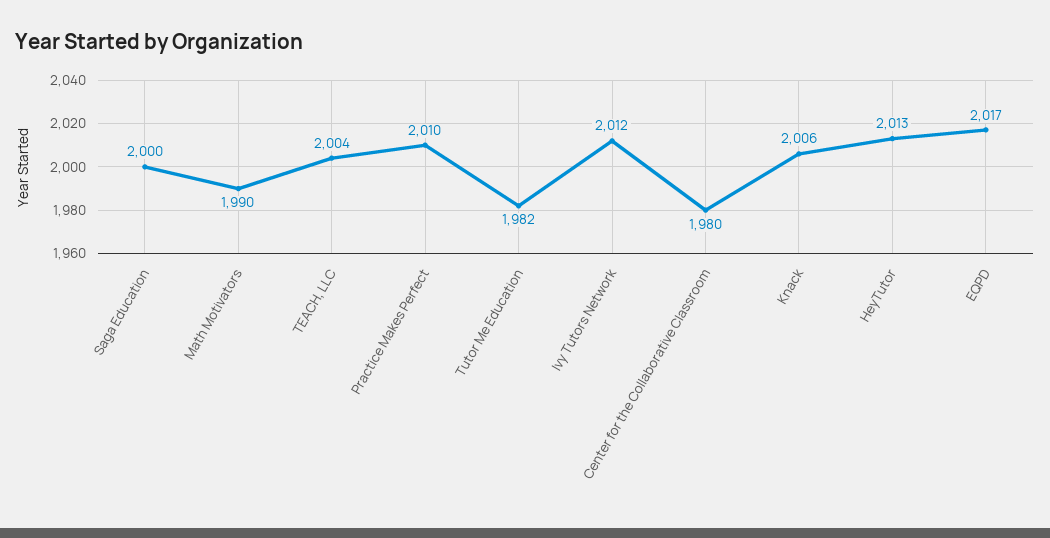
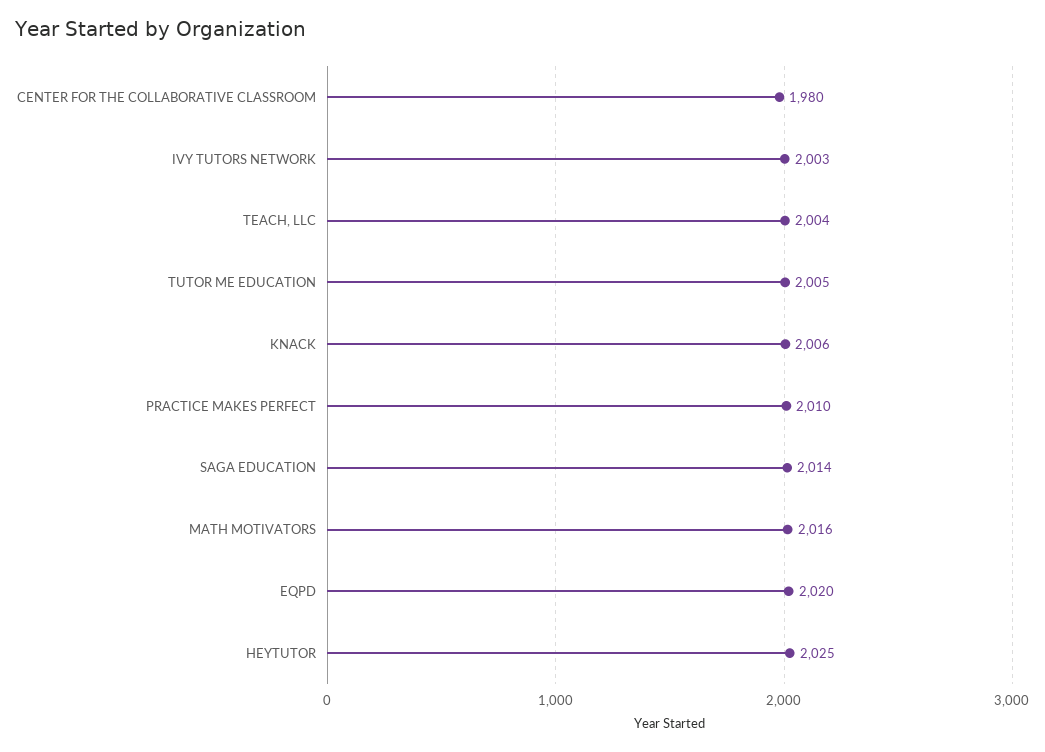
  {
-   "Saga Education": 2000,
+   "Saga Education": 2014,
-   "Math Motivators": 1990,
+   "Math Motivators": 2016,
    "TEACH, LLC": 2004,
    "Practice Makes Perfect": 2010,
-   "Tutor Me Education": 1982,
+   "Tutor Me Education": 2005,
-   "Ivy Tutors Network": 2012,
+   "Ivy Tutors Network": 2003,
    "Center for the Collaborative Classroom": 1980,
    "Knack": 2006,
-   "HeyTutor": 2013,
+   "HeyTutor": 2025,
-   "EQPD": 2017
+   "EQPD": 2020
  }

